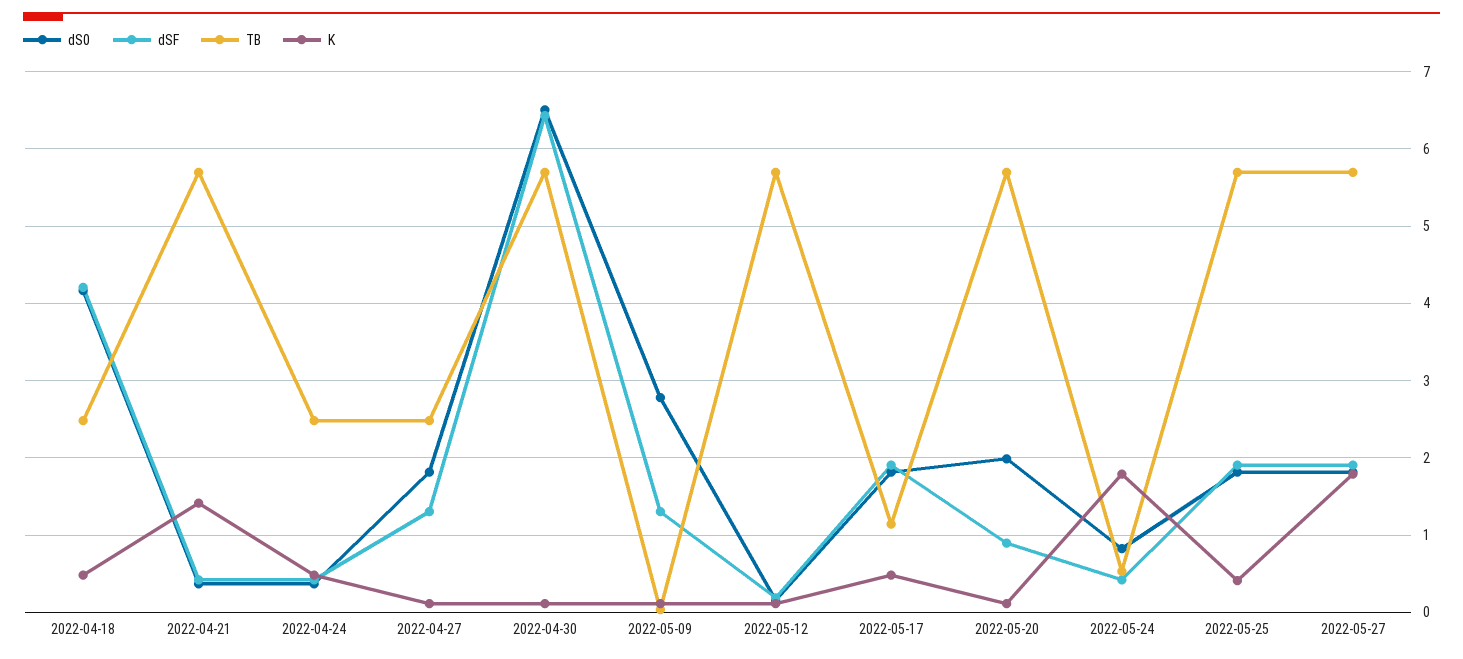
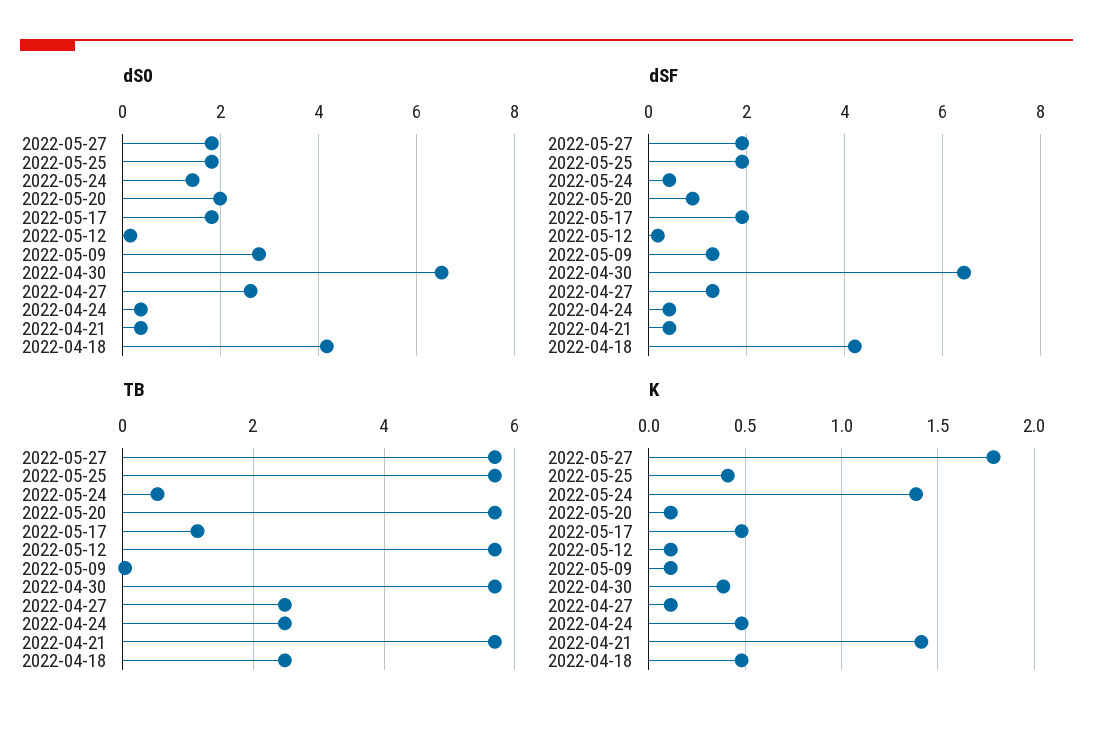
  {
    "dS0": {
      "2022-04-18": 4.2,
      "2022-04-21": 0.4,
      "2022-04-24": 0.4,
-     "2022-04-27": 1.8,
+     "2022-04-27": 2.6,
      "2022-04-30": 6.5,
      "2022-05-09": 2.8,
      "2022-05-12": 0.2,
      "2022-05-17": 1.8,
      "2022-05-20": 2,
-     "2022-05-24": 0.8,
+     "2022-05-24": 1.4,
      "2022-05-25": 1.8,
      "2022-05-27": 1.8
    },
    "dSF": {
      "2022-04-18": 4.2,
      "2022-04-21": 0.4,
      "2022-04-24": 0.4,
      "2022-04-27": 1.3,
      "2022-04-30": 6.4,
      "2022-05-09": 1.3,
      "2022-05-12": 0.2,
      "2022-05-17": 1.9,
      "2022-05-20": 0.9,
      "2022-05-24": 0.4,
      "2022-05-25": 1.9,
      "2022-05-27": 1.9
    },
    "TB": {
      "2022-04-18": 2.5,
      "2022-04-21": 5.7,
      "2022-04-24": 2.5,
      "2022-04-27": 2.5,
      "2022-04-30": 5.7,
      "2022-05-09": 0,
      "2022-05-12": 5.7,
      "2022-05-17": 1.1,
      "2022-05-20": 5.7,
      "2022-05-24": 0.5,
      "2022-05-25": 5.7,
      "2022-05-27": 5.7
    },
    "K": {
      "2022-04-18": 0.5,
      "2022-04-21": 1.4,
      "2022-04-24": 0.5,
      "2022-04-27": 0.1,
-     "2022-04-30": 0.1,
+     "2022-04-30": 0.4,
      "2022-05-09": 0.1,
      "2022-05-12": 0.1,
      "2022-05-17": 0.5,
      "2022-05-20": 0.1,
-     "2022-05-24": 1.8,
+     "2022-05-24": 1.4,
      "2022-05-25": 0.4,
      "2022-05-27": 1.8
    }
  }

